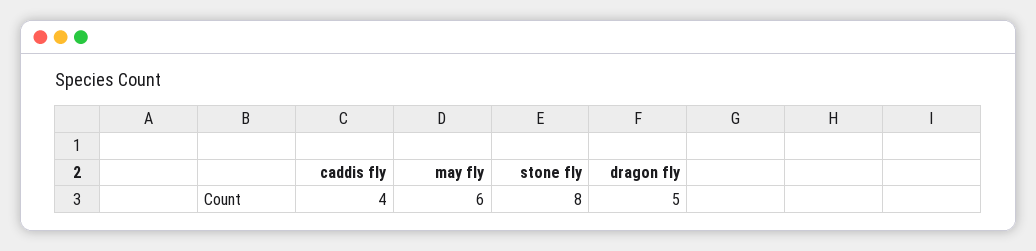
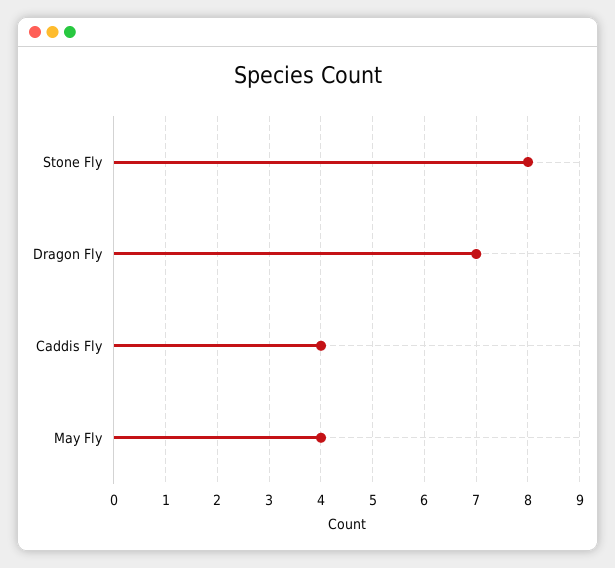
  {
    "caddis fly": 4,
-   "may fly": 6,
+   "may fly": 4,
    "stone fly": 8,
-   "dragon fly": 5
+   "dragon fly": 7
  }

